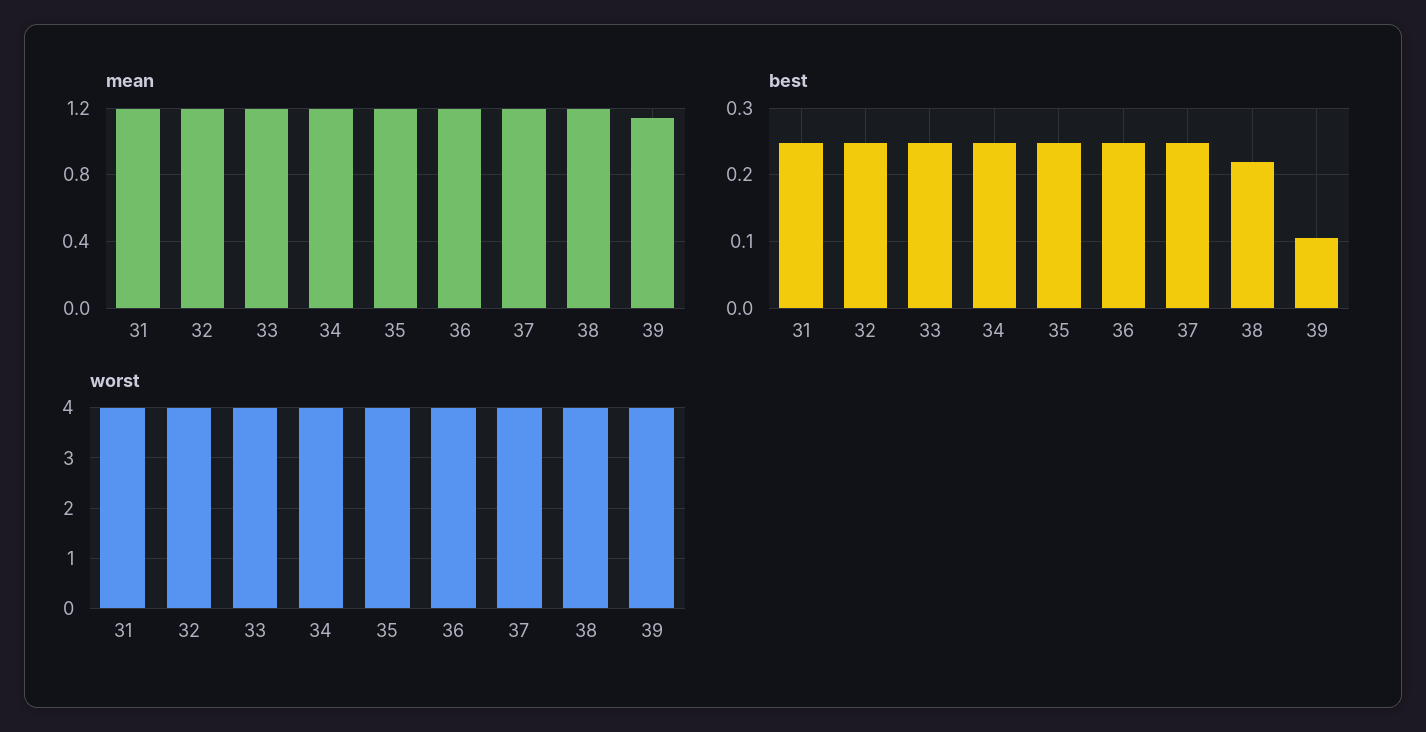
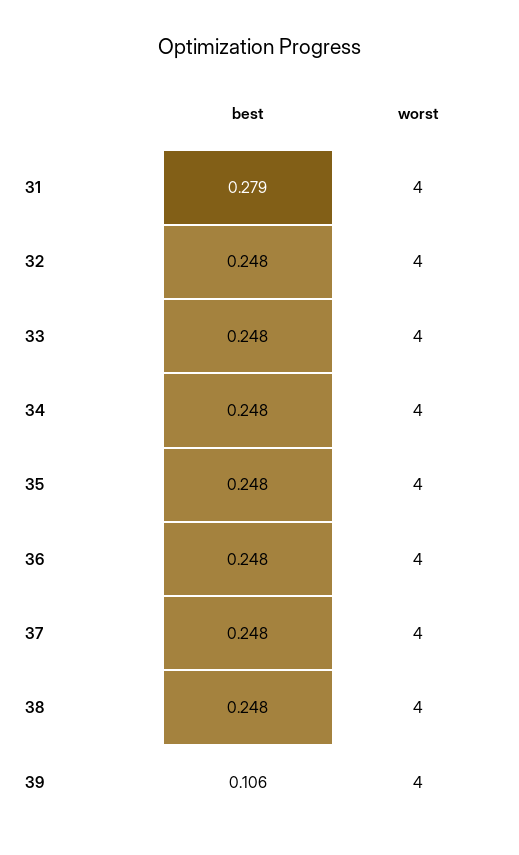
  {
-   "mean": {
-     "31": 1.2,
-     "32": 1.2,
-     "33": 1.2,
-     "34": 1.2,
-     "35": 1.2,
-     "36": 1.2,
-     "37": 1.2,
-     "38": 1.2,
-     "39": 1.15
-   },
    "best": {
-     "31": 0.25,
+     "31": 0.279,
      "32": 0.248,
      "33": 0.248,
      "34": 0.248,
      "35": 0.248,
      "36": 0.248,
      "37": 0.248,
-     "38": 0.22,
+     "38": 0.248,
      "39": 0.106
    },
    "worst": {
      "31": 4,
      "32": 4,
      "33": 4,
      "34": 4,
      "35": 4,
      "36": 4,
      "37": 4,
      "38": 4,
      "39": 4
    }
  }

